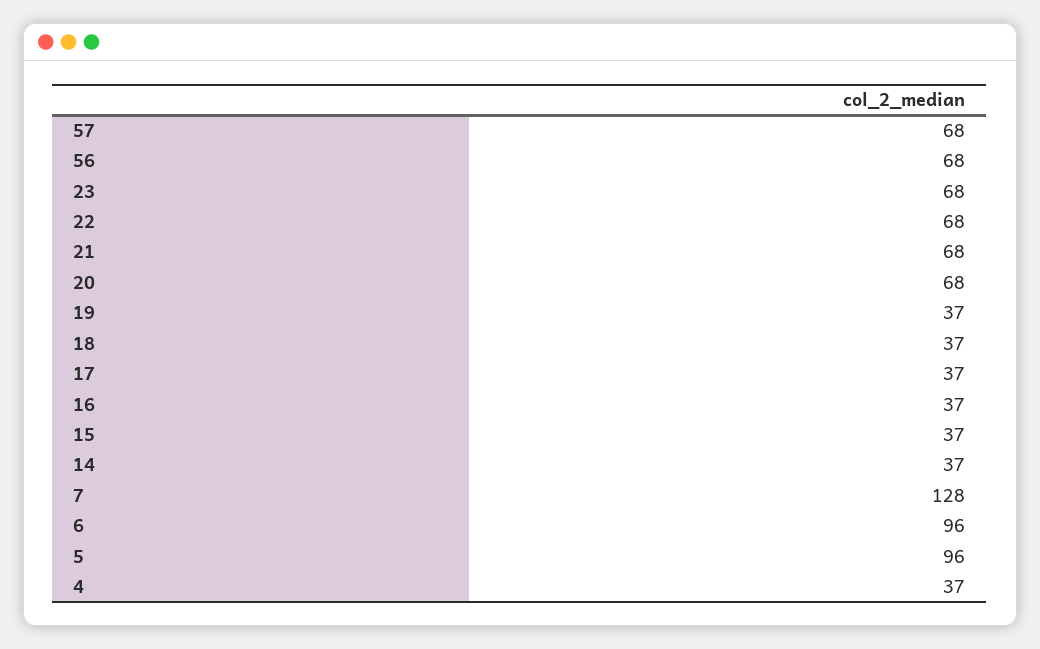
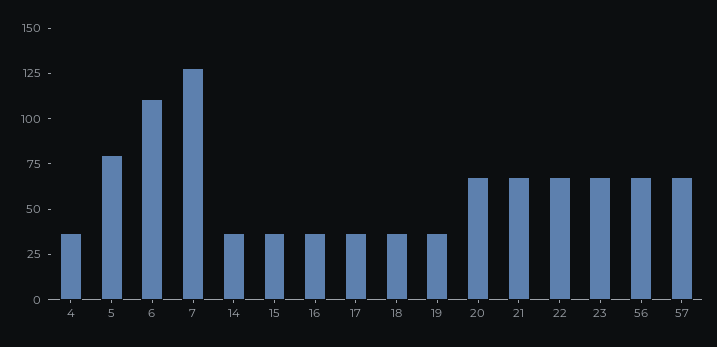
  {
    "57": 68,
    "56": 68,
    "23": 68,
    "22": 68,
    "21": 68,
    "20": 68,
    "19": 37,
    "18": 37,
    "17": 37,
    "16": 37,
    "15": 37,
    "14": 37,
    "7": 128,
-   "6": 96,
+   "6": 110,
-   "5": 96,
+   "5": 80,
    "4": 37
  }

